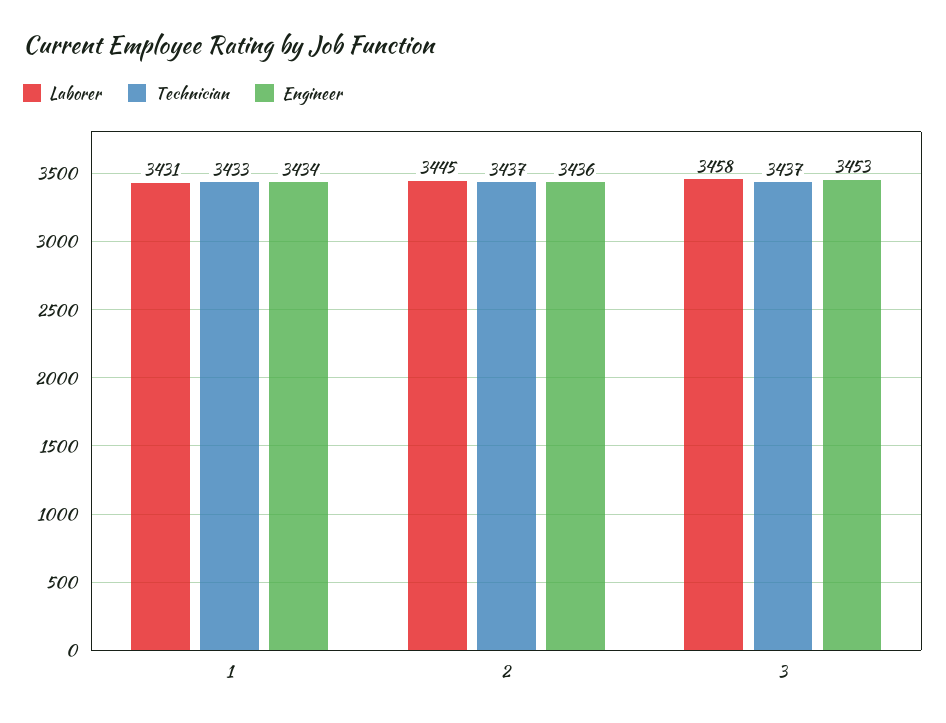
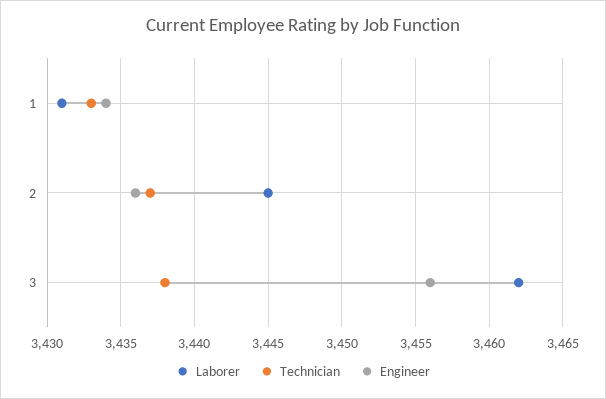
  {
    "Laborer": {
      "1": 3431,
      "2": 3445,
-     "3": 3458
+     "3": 3462
    },
    "Technician": {
      "1": 3433,
      "2": 3437,
-     "3": 3437
+     "3": 3438
    },
    "Engineer": {
      "1": 3434,
      "2": 3436,
-     "3": 3453
+     "3": 3456
    }
  }

